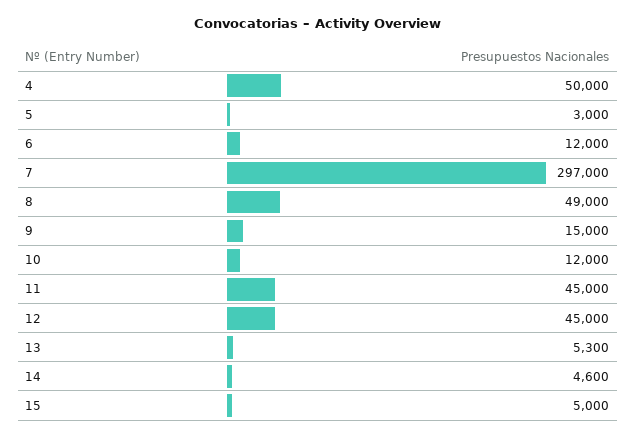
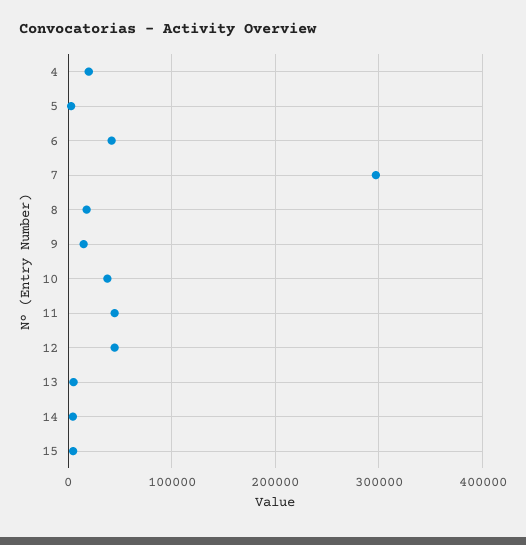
  {
-   "4": 50000,
+   "4": 20000,
    "5": 3000,
-   "6": 12000,
+   "6": 40000,
    "7": 297000,
-   "8": 49000,
+   "8": 20000,
    "9": 15000,
-   "10": 12000,
+   "10": 40000,
    "11": 45000,
    "12": 45000,
    "13": 5300,
    "14": 4600,
    "15": 5000
  }

